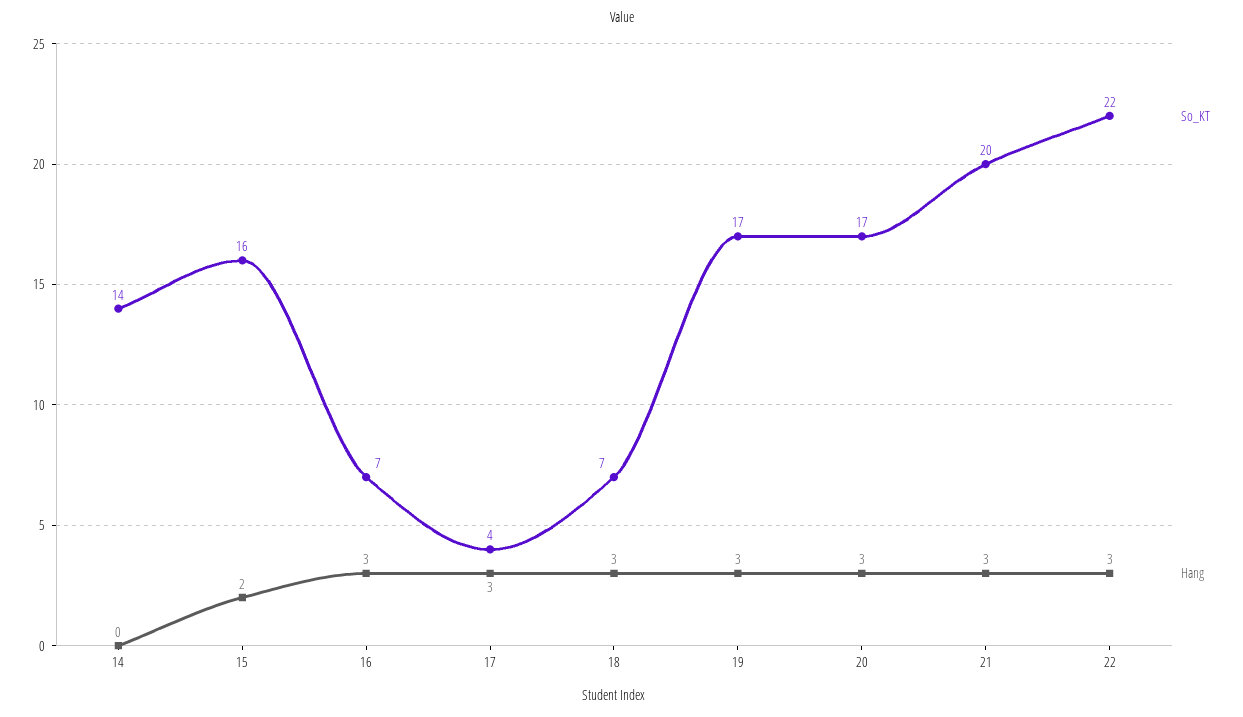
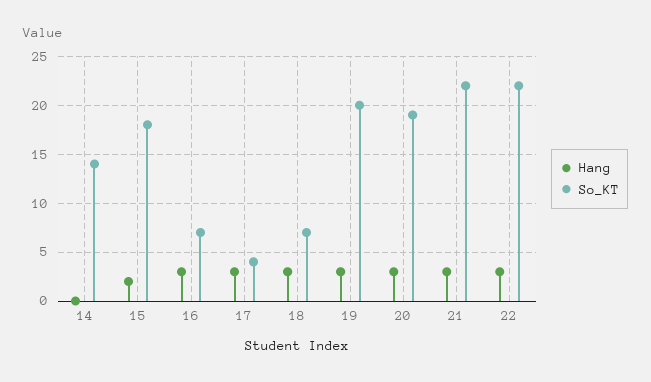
  {
    "So_KT": {
      "14": 14,
-     "15": 16,
+     "15": 18,
      "16": 7,
      "17": 4,
      "18": 7,
-     "19": 17,
+     "19": 20,
-     "20": 17,
+     "20": 19,
-     "21": 20,
+     "21": 22,
      "22": 22
    },
    "Hang": {
      "14": 0,
      "15": 2,
      "16": 3,
      "17": 3,
      "18": 3,
      "19": 3,
      "20": 3,
      "21": 3,
      "22": 3
    }
  }

